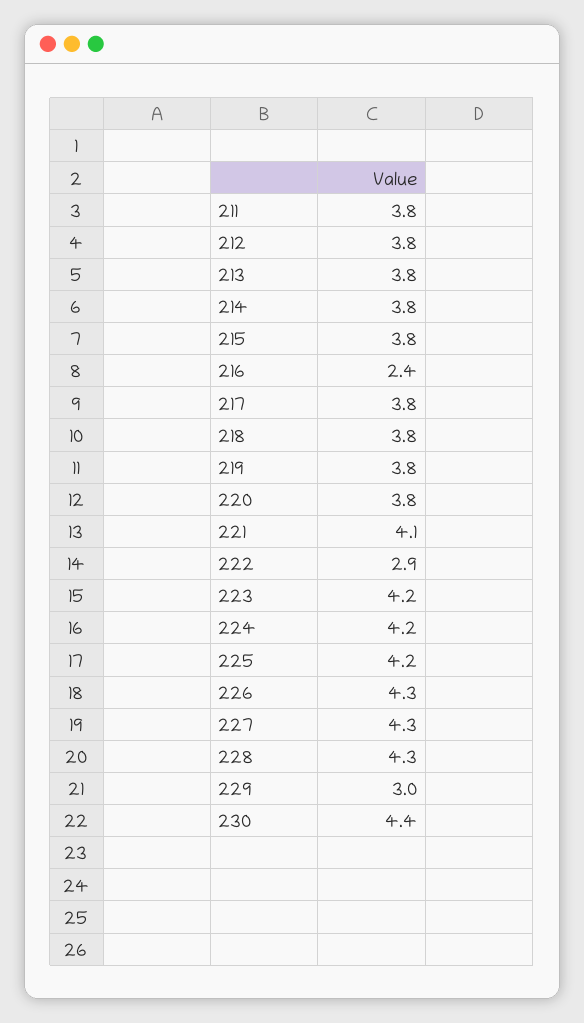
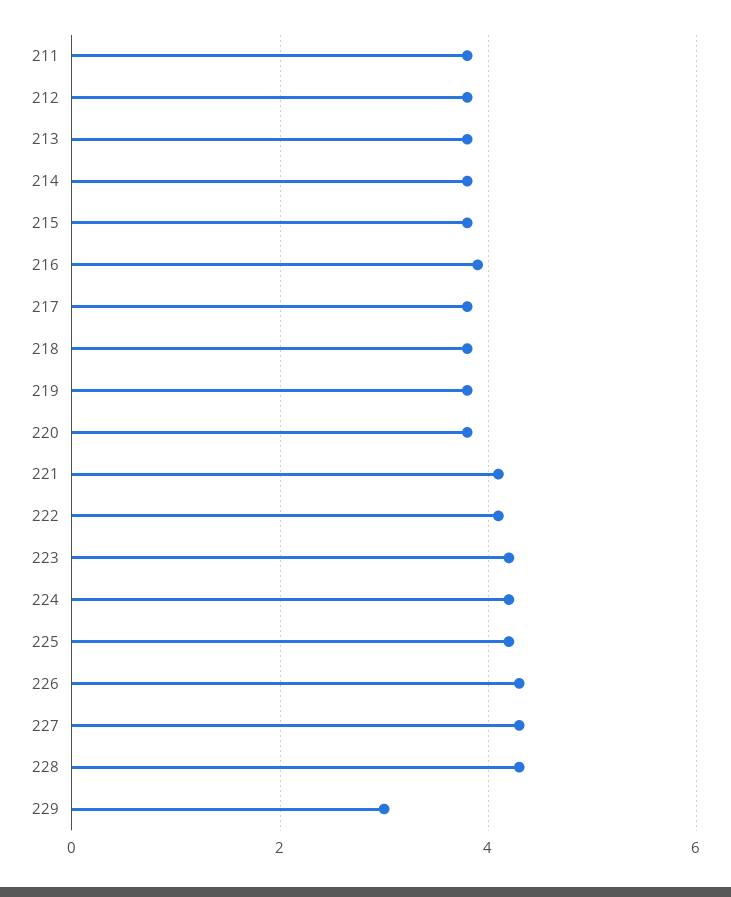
  {
    "211": 3.8,
    "212": 3.8,
    "213": 3.8,
    "214": 3.8,
    "215": 3.8,
-   "216": 2.4,
+   "216": 4,
    "217": 3.8,
    "218": 3.8,
    "219": 3.8,
    "220": 3.8,
    "221": 4.1,
-   "222": 2.9,
+   "222": 4,
    "223": 4.2,
    "224": 4.2,
    "225": 4.2,
    "226": 4.3,
    "227": 4.3,
    "228": 4.3,
-   "229": 3,
+   "229": 3
-   "230": 4.4
  }

